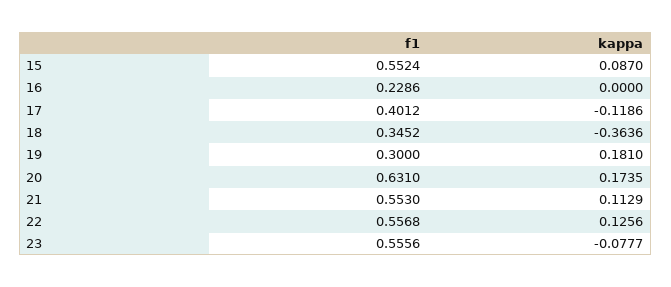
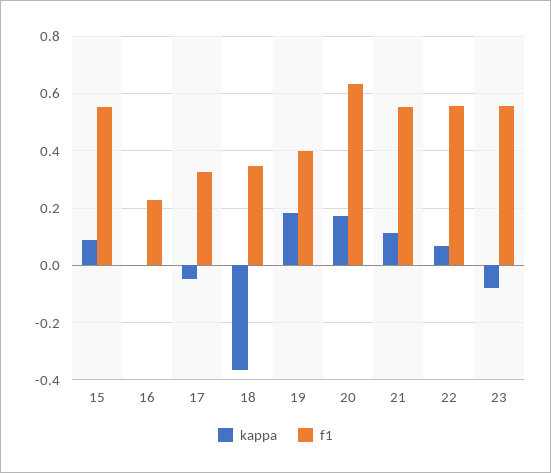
  {
    "f1": {
      "15": 0.5524,
      "16": 0.2286,
-     "17": 0.4012,
+     "17": 0.325,
      "18": 0.3452,
-     "19": 0.3,
+     "19": 0.4,
      "20": 0.631,
      "21": 0.553,
      "22": 0.5568,
      "23": 0.5556
    },
    "kappa": {
      "15": 0.087,
      "16": 0,
-     "17": -0.1186,
+     "17": -0.05,
      "18": -0.3636,
      "19": 0.181,
      "20": 0.1735,
      "21": 0.1129,
-     "22": 0.1256,
+     "22": 0.075,
      "23": -0.0777
    }
  }

